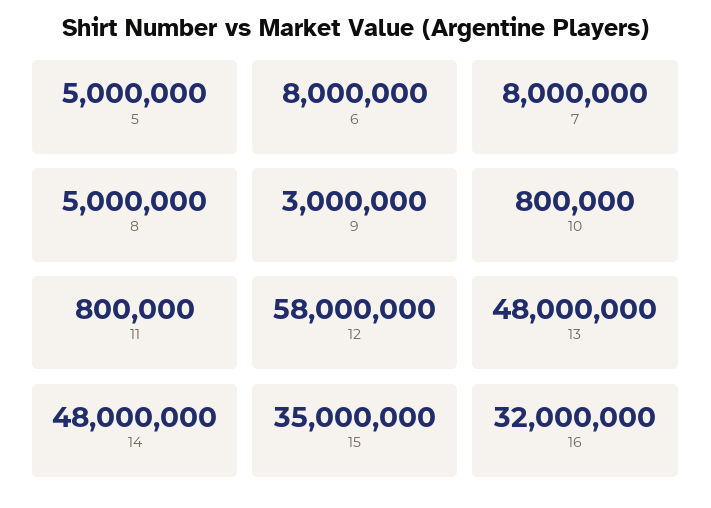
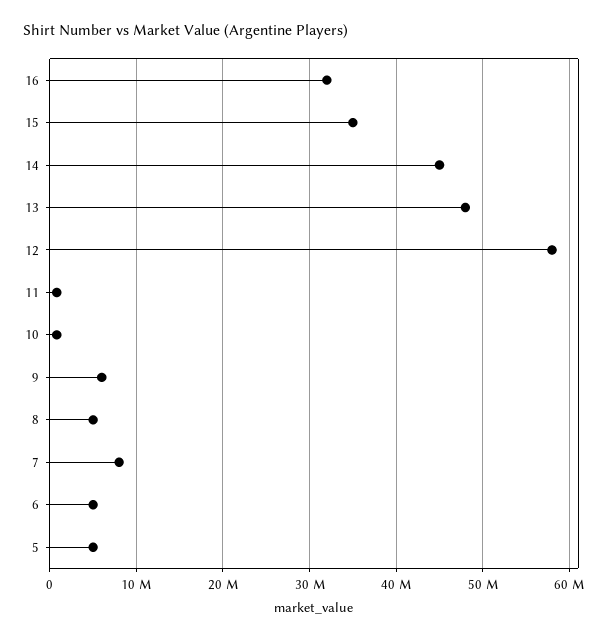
  {
    "5": 5000000,
-   "6": 8000000,
+   "6": 5000000,
    "7": 8000000,
    "8": 5000000,
-   "9": 3000000,
+   "9": 6000000,
    "10": 800000,
    "11": 800000,
    "12": 58000000,
    "13": 48000000,
-   "14": 48000000,
+   "14": 45000000,
    "15": 35000000,
    "16": 32000000
  }

